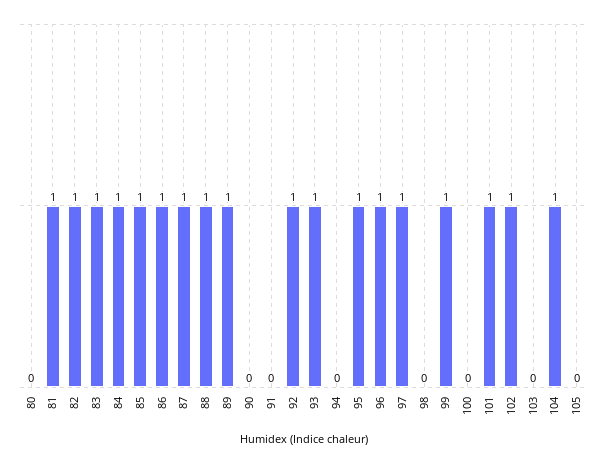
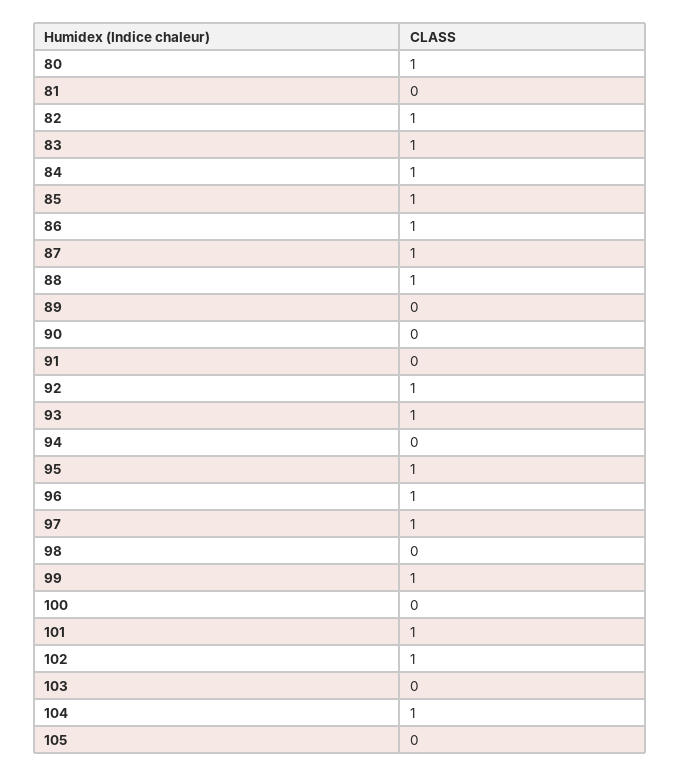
  {
-   "80": 0,
+   "80": 1,
-   "81": 1,
+   "81": 0,
    "82": 1,
    "83": 1,
    "84": 1,
    "85": 1,
    "86": 1,
    "87": 1,
    "88": 1,
-   "89": 1,
+   "89": 0,
    "90": 0,
    "91": 0,
    "92": 1,
    "93": 1,
    "94": 0,
    "95": 1,
    "96": 1,
    "97": 1,
    "98": 0,
    "99": 1,
    "100": 0,
    "101": 1,
    "102": 1,
    "103": 0,
    "104": 1,
    "105": 0
  }

